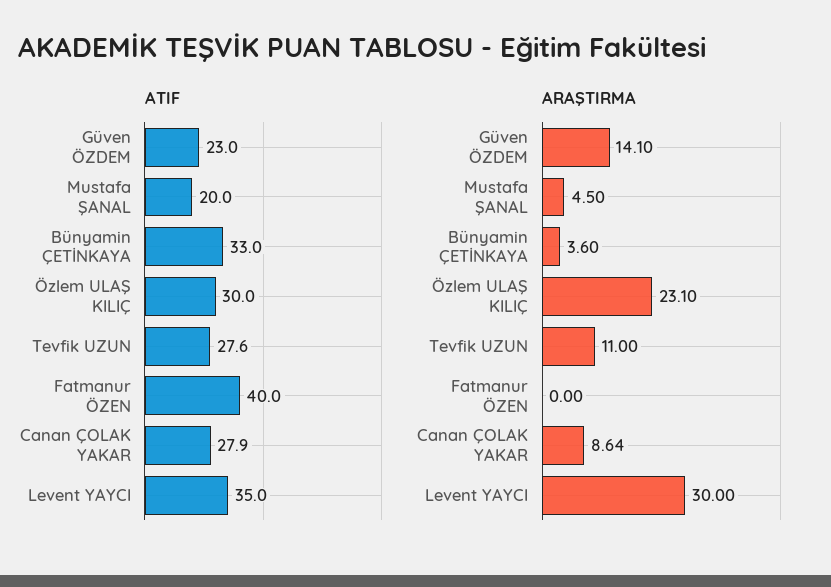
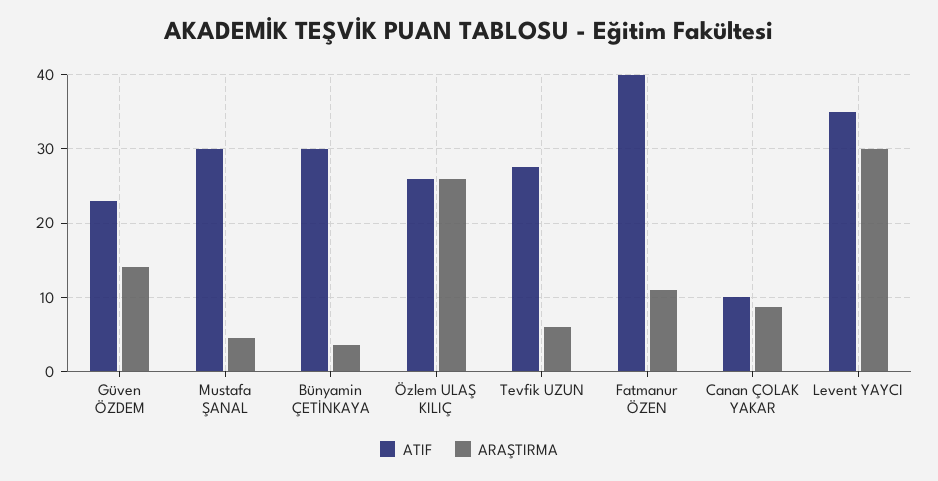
  {
    "ATIF": {
      "Güven ÖZDEM": 23,
-     "Mustafa ŞANAL": 20,
+     "Mustafa ŞANAL": 30,
-     "Bünyamin ÇETİNKAYA": 33,
+     "Bünyamin ÇETİNKAYA": 30,
-     "Özlem ULAŞ KILIÇ": 30,
+     "Özlem ULAŞ KILIÇ": 26,
      "Tevfik UZUN": 27.6,
      "Fatmanur ÖZEN": 40,
-     "Canan ÇOLAK YAKAR": 27.9,
+     "Canan ÇOLAK YAKAR": 10,
      "Levent YAYCI": 35
    },
    "ARAŞTIRMA": {
      "Güven ÖZDEM": 14.1,
      "Mustafa ŞANAL": 4.5,
      "Bünyamin ÇETİNKAYA": 3.6,
-     "Özlem ULAŞ KILIÇ": 23.1,
+     "Özlem ULAŞ KILIÇ": 26,
-     "Tevfik UZUN": 11,
+     "Tevfik UZUN": 6,
-     "Fatmanur ÖZEN": 0,
+     "Fatmanur ÖZEN": 11,
      "Canan ÇOLAK YAKAR": 8.64,
      "Levent YAYCI": 30
    }
  }

